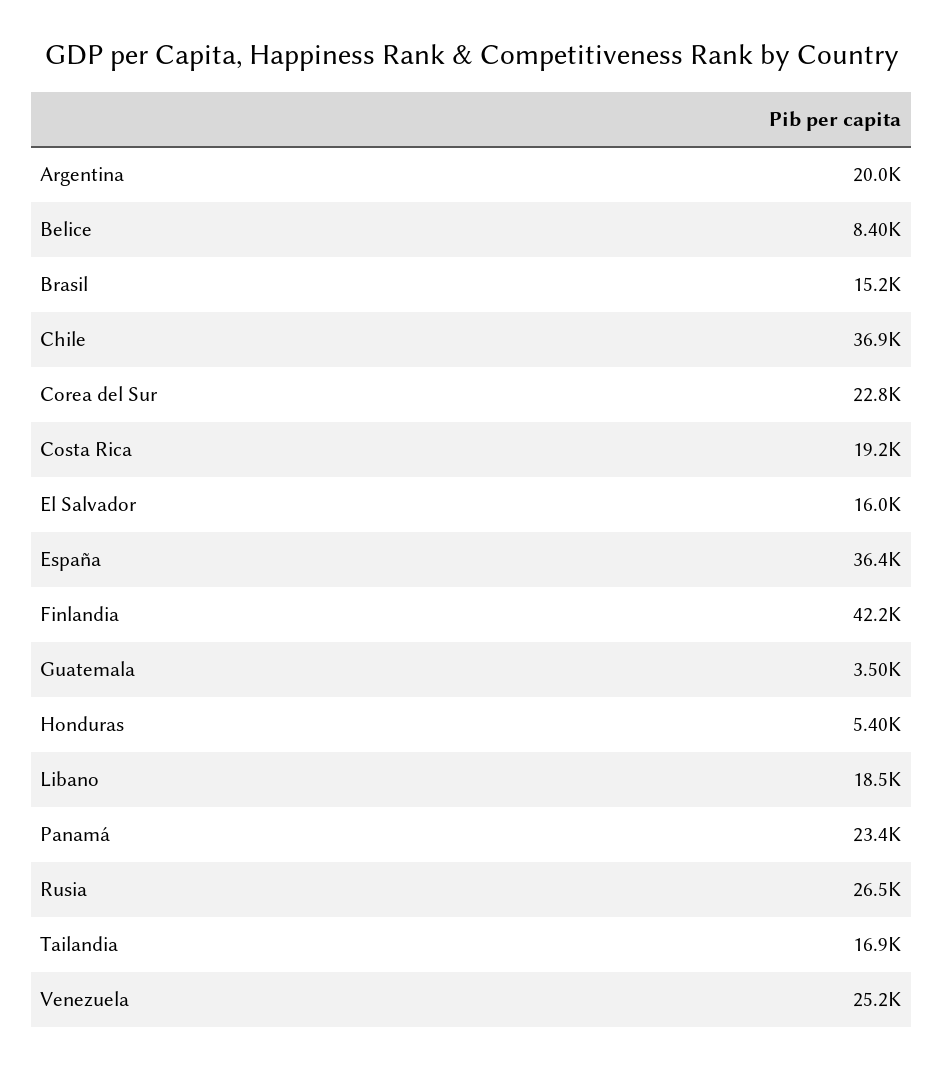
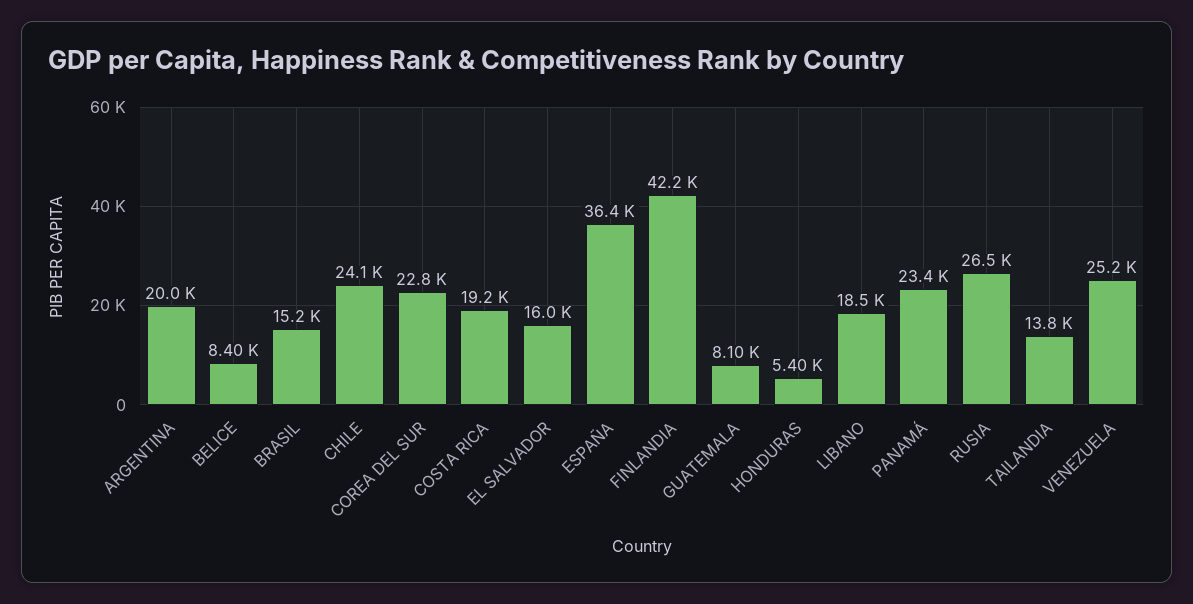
  {
    "Argentina": 20000,
    "Belice": 8400,
    "Brasil": 15200,
-   "Chile": 36900,
+   "Chile": 24100,
    "Corea del Sur": 22800,
    "Costa Rica": 19200,
    "El Salvador": 16000,
    "España": 36400,
    "Finlandia": 42200,
-   "Guatemala": 3500,
+   "Guatemala": 8100,
    "Honduras": 5400,
    "Libano": 18500,
    "Panamá": 23400,
    "Rusia": 26500,
-   "Tailandia": 16900,
+   "Tailandia": 13800,
    "Venezuela": 25200
  }

